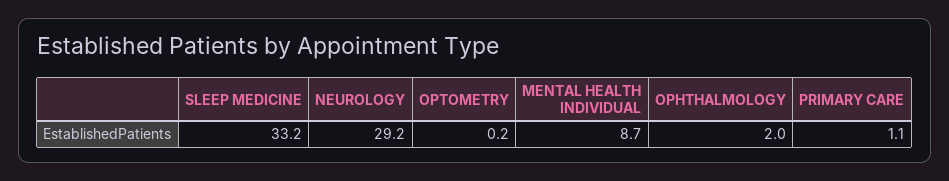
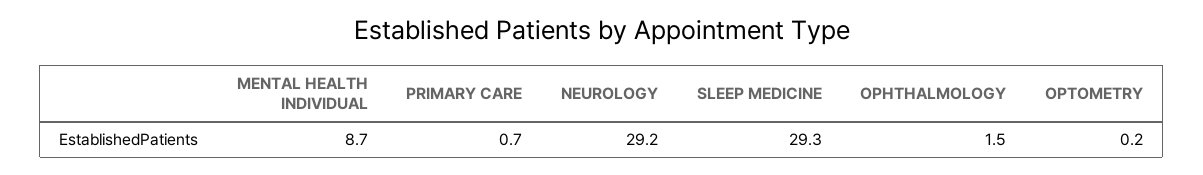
  {
-   "SLEEP MEDICINE": 33.2,
+   "SLEEP MEDICINE": 29.3,
    "NEUROLOGY": 29.2,
    "OPTOMETRY": 0.2,
    "MENTAL HEALTH INDIVIDUAL": 8.7,
-   "OPHTHALMOLOGY": 2,
+   "OPHTHALMOLOGY": 1.5,
-   "PRIMARY CARE": 1.1
+   "PRIMARY CARE": 0.7
  }

